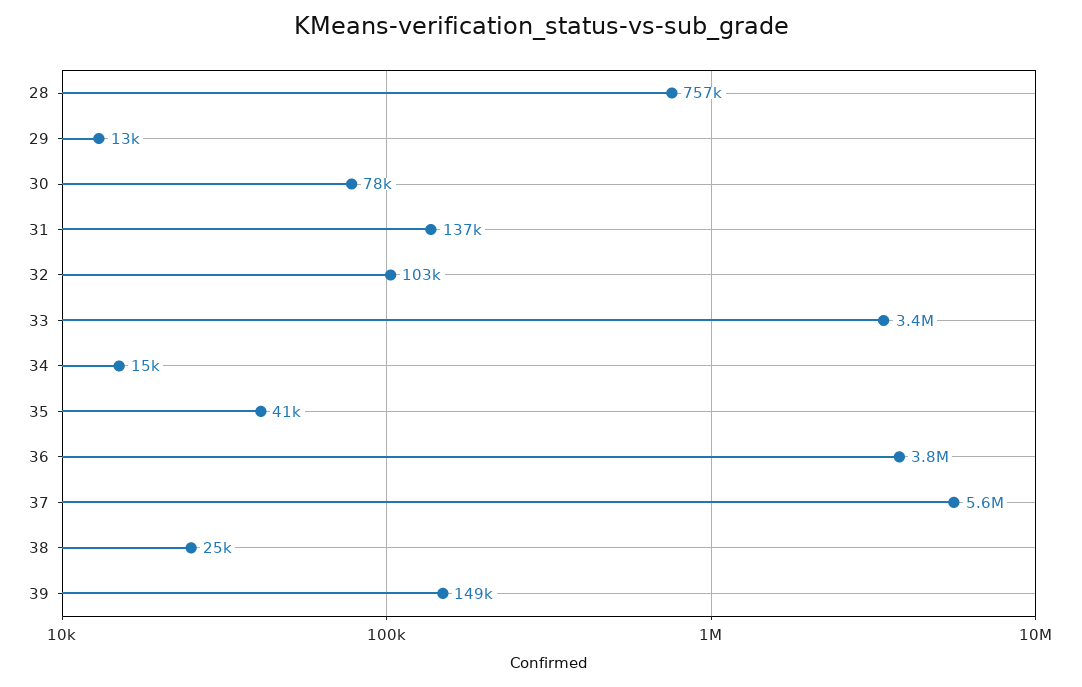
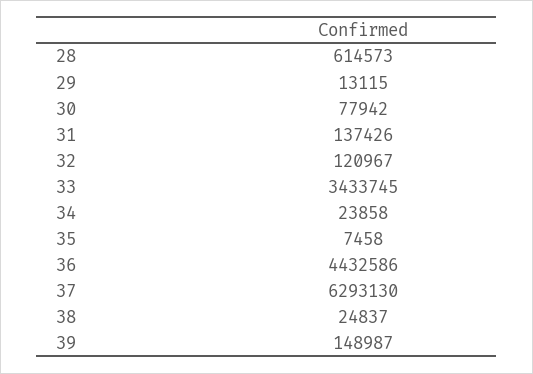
  {
-   "28": 757000,
+   "28": 614573,
    "29": 13115,
    "30": 77942,
    "31": 137426,
-   "32": 103000,
+   "32": 120967,
    "33": 3433745,
-   "34": 15000,
+   "34": 23858,
-   "35": 41000,
+   "35": 7458,
-   "36": 3800000,
+   "36": 4432586,
-   "37": 5600000,
+   "37": 6293130,
    "38": 24837,
    "39": 148987
  }

